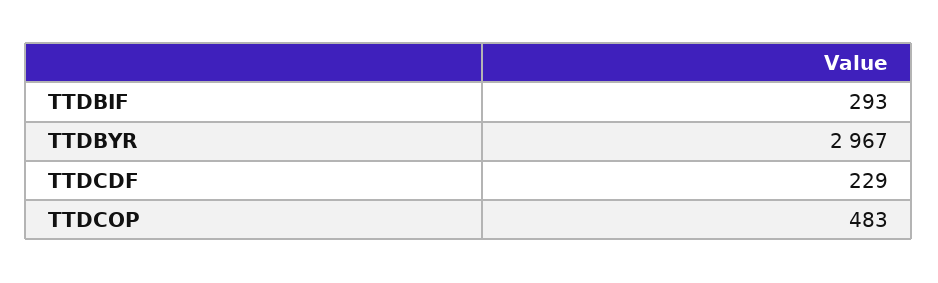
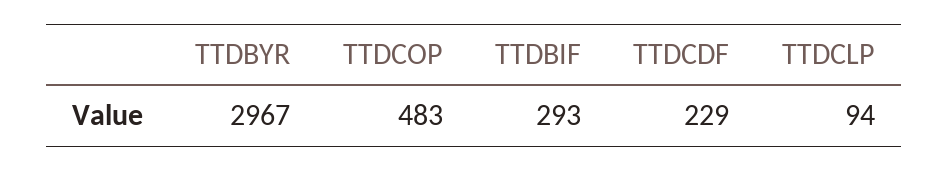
  {
    "TTDBIF": 293,
    "TTDBYR": 2967,
    "TTDCDF": 229,
-   "TTDCOP": 483
+   "TTDCOP": 483,
+   "TTDCLP": 94
  }

